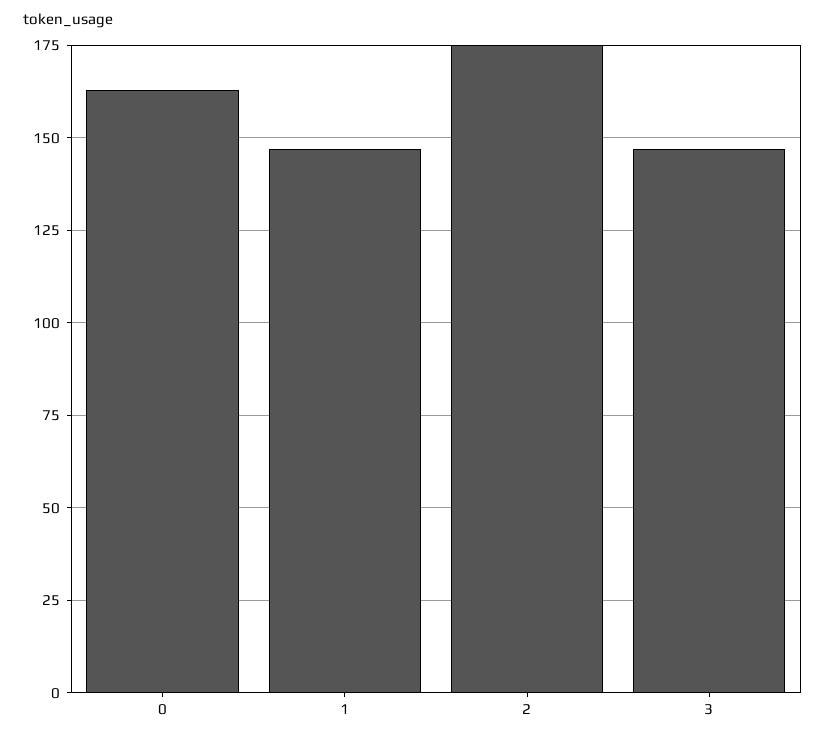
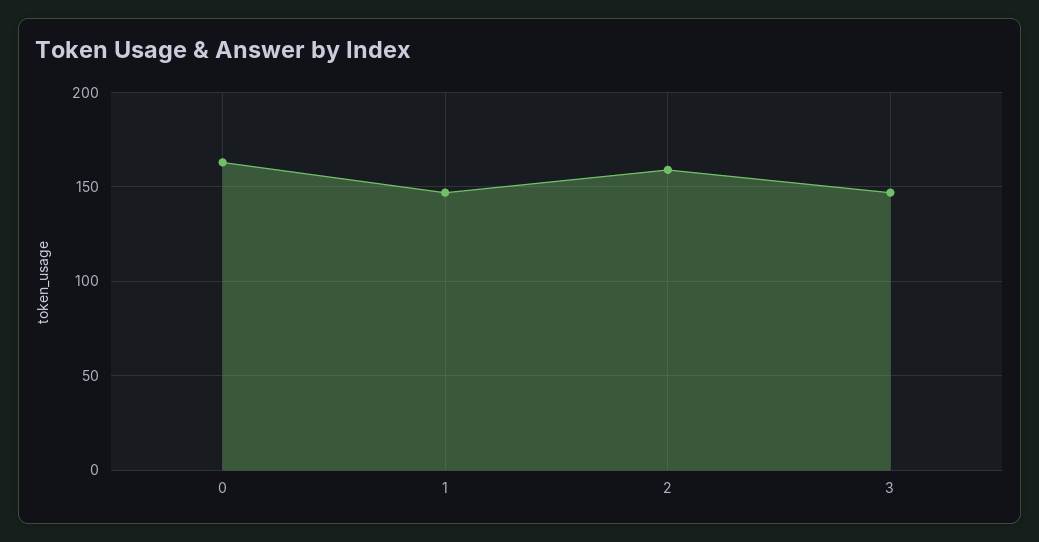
  {
    "0": 165,
    "1": 145,
-   "2": 175,
+   "2": 160,
    "3": 145
  }

